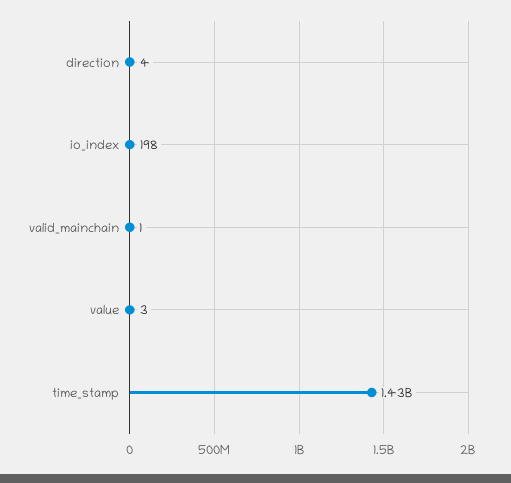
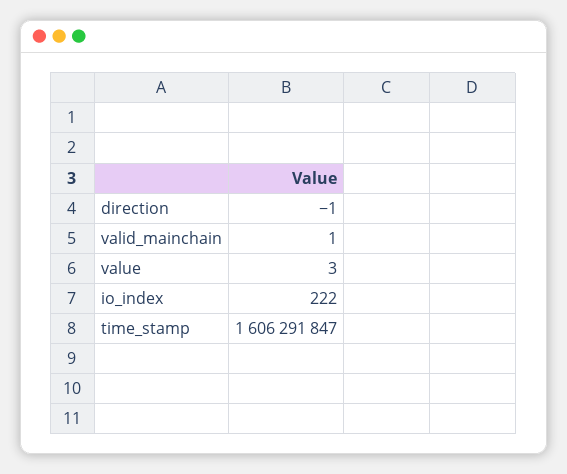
  {
-   "direction": 4,
+   "direction": -1,
-   "io_index": 198,
+   "io_index": 222,
    "valid_mainchain": 1,
    "value": 3,
-   "time_stamp": 1430000000
+   "time_stamp": 1606291847
  }

